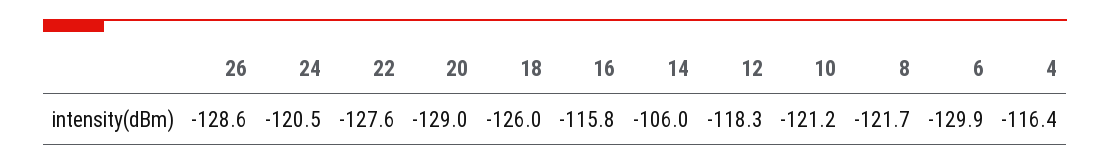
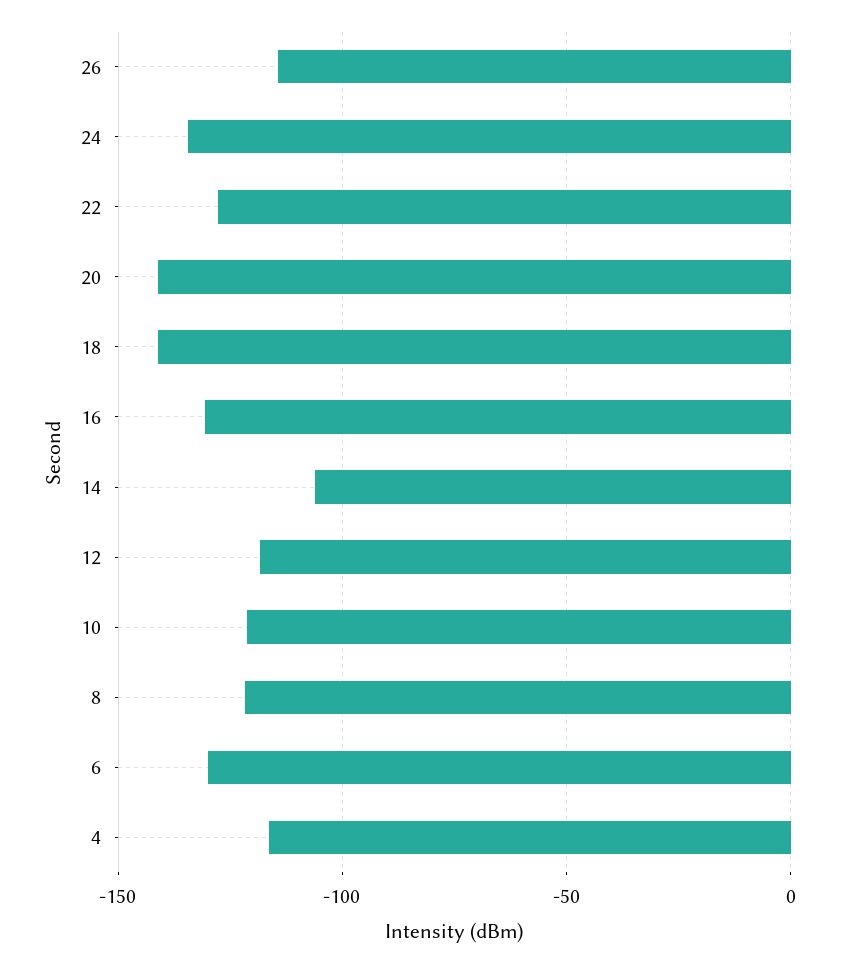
  {
-   "26": -128.6,
+   "26": -115,
-   "24": -120.5,
+   "24": -135,
    "22": -127.6,
-   "20": -129,
+   "20": -140,
-   "18": -126,
+   "18": -140,
-   "16": -115.8,
+   "16": -130,
    "14": -106,
    "12": -118.3,
    "10": -121.2,
    "8": -121.7,
    "6": -129.9,
    "4": -116.4
  }

